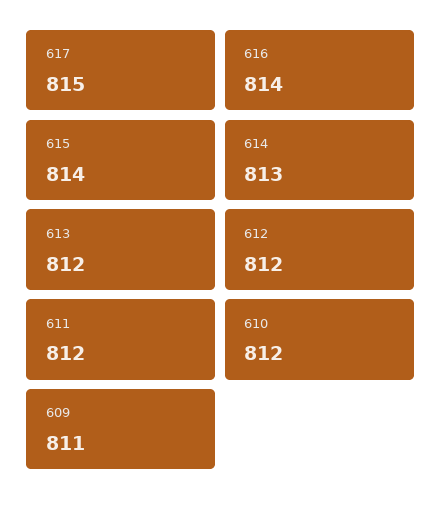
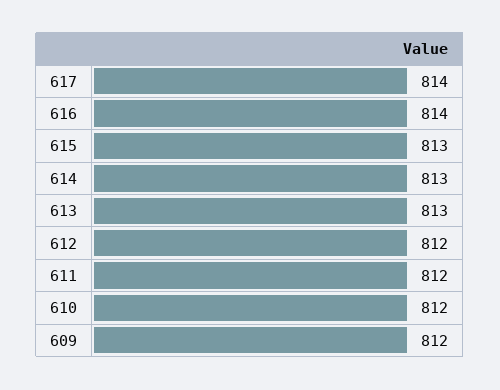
  {
-   "617": 815,
+   "617": 814,
    "616": 814,
-   "615": 814,
+   "615": 813,
    "614": 813,
-   "613": 812,
+   "613": 813,
    "612": 812,
    "611": 812,
    "610": 812,
-   "609": 811
+   "609": 812
  }

